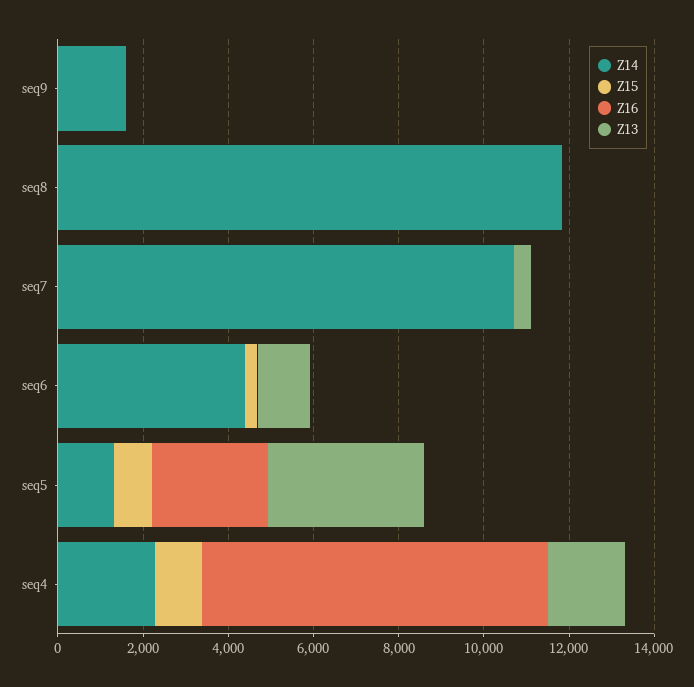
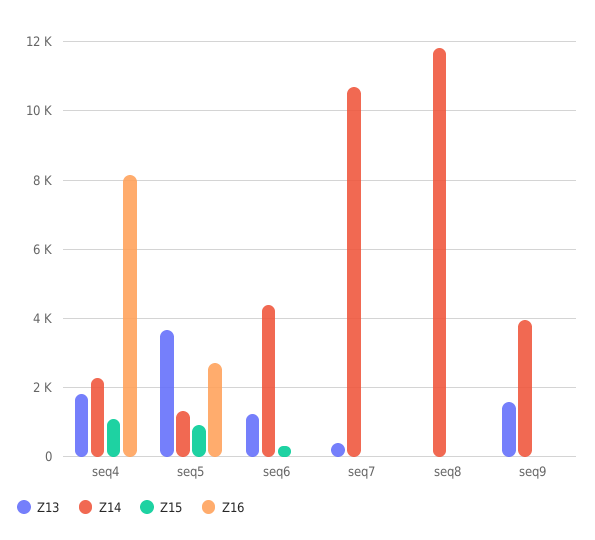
  {
    "Z14": {
-     "seq9": 1500,
+     "seq9": 4000,
      "seq8": 11800,
      "seq7": 10600,
      "seq6": 4400,
      "seq5": 1400,
      "seq4": 2200
    },
    "Z15": {
      "seq9": 0,
      "seq8": 0,
      "seq7": 0,
      "seq6": 400,
      "seq5": 1000,
      "seq4": 1000
    },
    "Z16": {
      "seq9": 0,
      "seq8": 0,
      "seq7": 0,
      "seq6": 0,
      "seq5": 2800,
      "seq4": 8200
    },
    "Z13": {
-     "seq9": 0,
+     "seq9": 1600,
      "seq8": 0,
      "seq7": 400,
      "seq6": 1200,
      "seq5": 3600,
      "seq4": 1800
    }
  }

